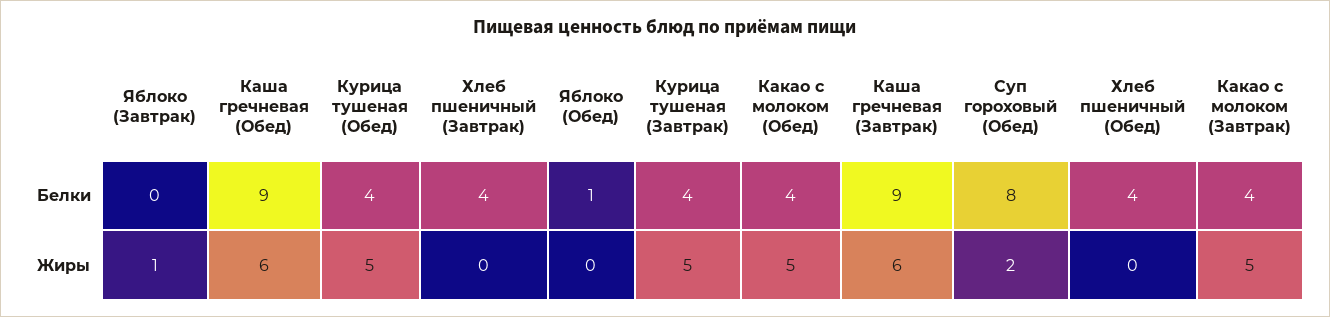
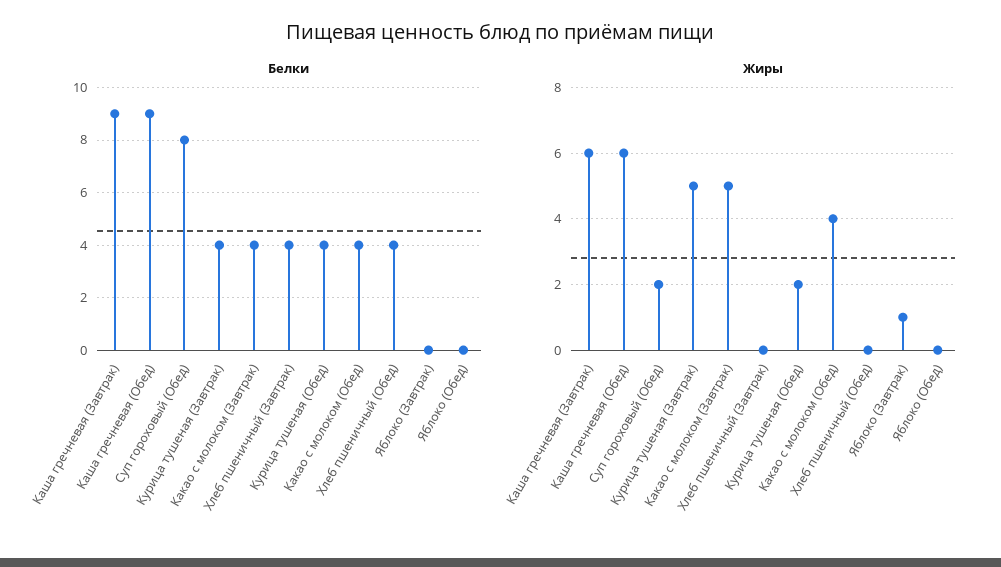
  {
    "Белки": {
      "Яблоко (Завтрак)": 0,
      "Каша гречневая (Обед)": 9,
      "Курица тушеная (Обед)": 4,
      "Хлеб пшеничный (Завтрак)": 4,
-     "Яблоко (Обед)": 1,
+     "Яблоко (Обед)": 0,
      "Курица тушеная (Завтрак)": 4,
      "Какао с молоком (Обед)": 4,
      "Каша гречневая (Завтрак)": 9,
      "Суп гороховый (Обед)": 8,
      "Хлеб пшеничный (Обед)": 4,
      "Какао с молоком (Завтрак)": 4
    },
    "Жиры": {
      "Яблоко (Завтрак)": 1,
      "Каша гречневая (Обед)": 6,
-     "Курица тушеная (Обед)": 5,
+     "Курица тушеная (Обед)": 2,
      "Хлеб пшеничный (Завтрак)": 0,
      "Яблоко (Обед)": 0,
      "Курица тушеная (Завтрак)": 5,
-     "Какао с молоком (Обед)": 5,
+     "Какао с молоком (Обед)": 4,
      "Каша гречневая (Завтрак)": 6,
      "Суп гороховый (Обед)": 2,
      "Хлеб пшеничный (Обед)": 0,
      "Какао с молоком (Завтрак)": 5
    }
  }

